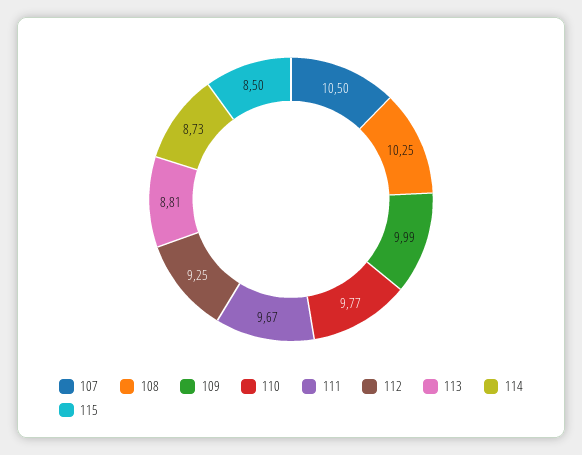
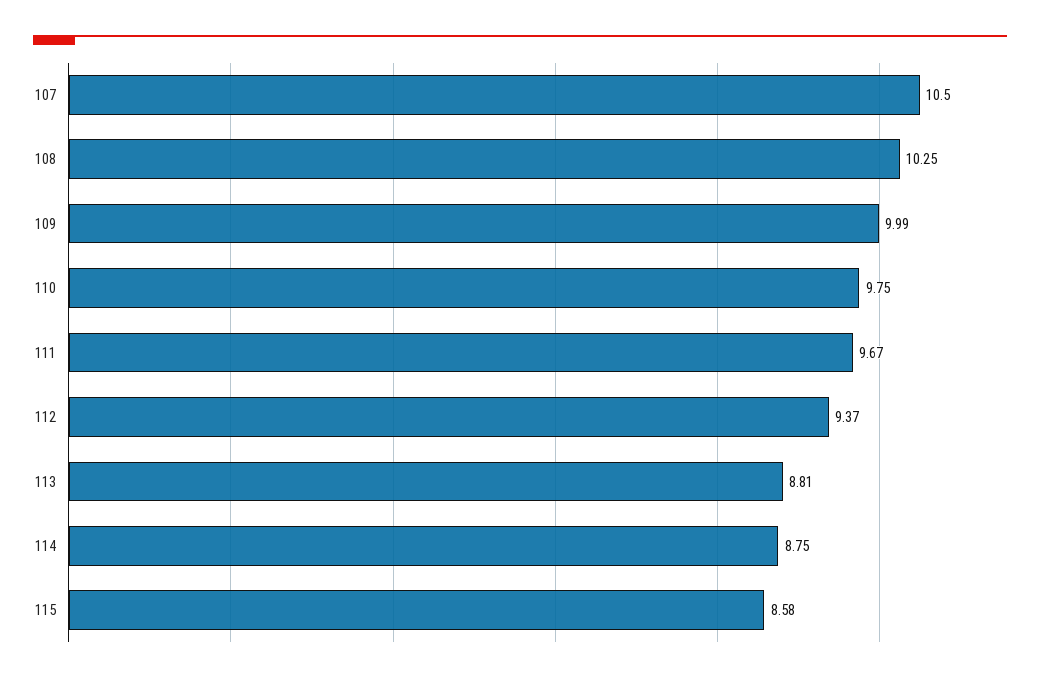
  {
    "107": 10.5,
    "108": 10.25,
    "109": 9.99,
-   "110": 9.77,
+   "110": 9.75,
    "111": 9.67,
-   "112": 9.25,
+   "112": 9.37,
    "113": 8.81,
-   "114": 8.73,
+   "114": 8.75,
-   "115": 8.5
+   "115": 8.58
  }

